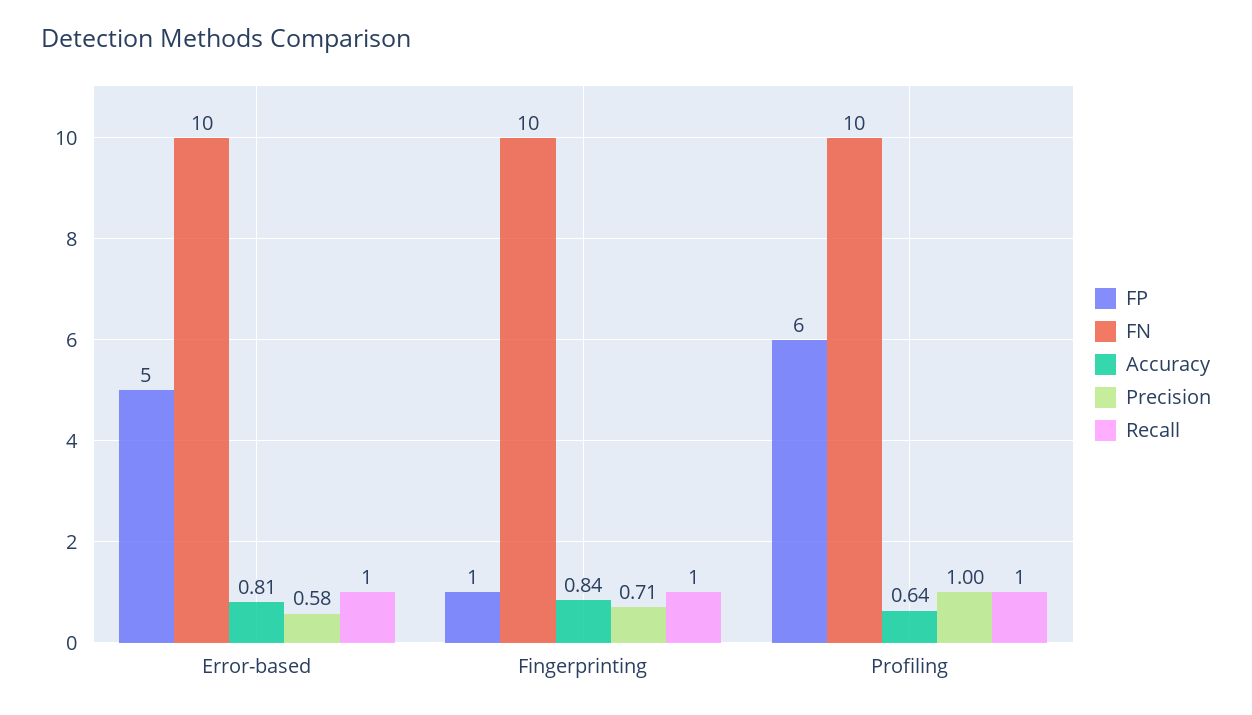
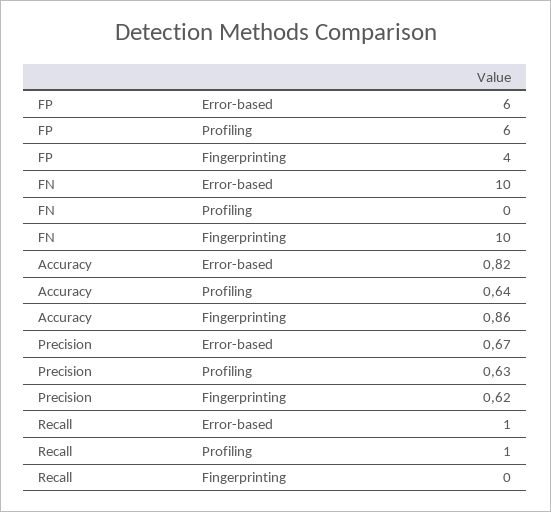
  {
    "FP": {
-     "Error-based": 5,
+     "Error-based": 6,
-     "Fingerprinting": 1,
+     "Fingerprinting": 4,
      "Profiling": 6
    },
    "FN": {
      "Error-based": 10,
      "Fingerprinting": 10,
-     "Profiling": 10
+     "Profiling": 0
    },
    "Accuracy": {
-     "Error-based": 0.81,
+     "Error-based": 0.82,
-     "Fingerprinting": 0.84,
+     "Fingerprinting": 0.86,
      "Profiling": 0.64
    },
    "Precision": {
-     "Error-based": 0.58,
+     "Error-based": 0.67,
-     "Fingerprinting": 0.71,
+     "Fingerprinting": 0.62,
-     "Profiling": 1
+     "Profiling": 0.63
    },
    "Recall": {
      "Error-based": 1,
-     "Fingerprinting": 1,
+     "Fingerprinting": 0,
      "Profiling": 1
    }
  }

